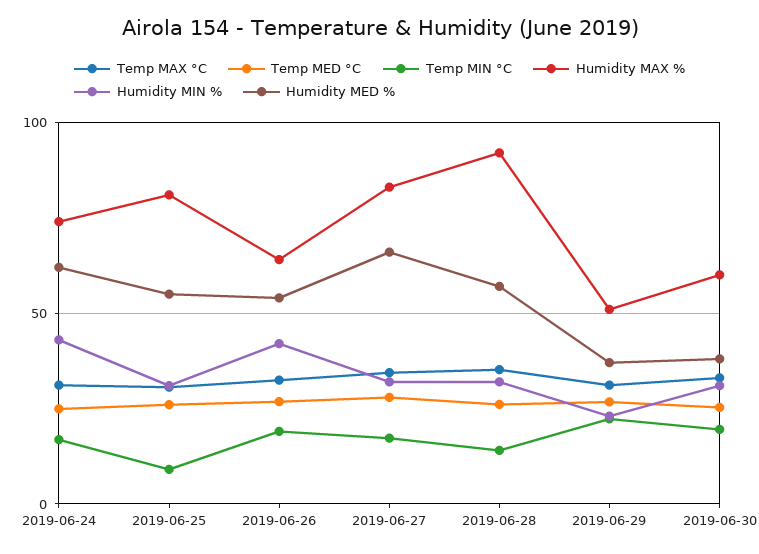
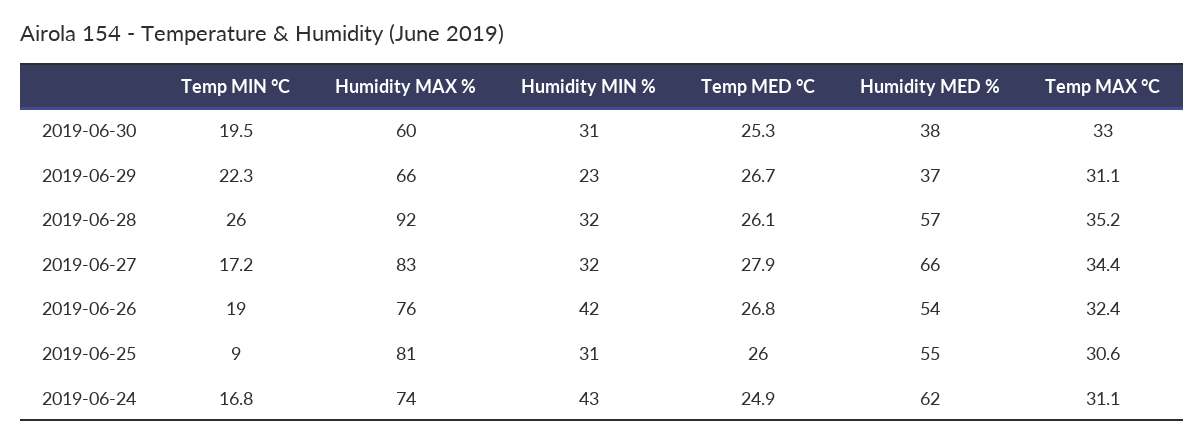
  {
    "Temp MAX °C": {
      "2019-06-24": 31.1,
      "2019-06-25": 30.6,
      "2019-06-26": 32.4,
      "2019-06-27": 34.4,
      "2019-06-28": 35.2,
      "2019-06-29": 31.1,
      "2019-06-30": 33
    },
    "Temp MED °C": {
      "2019-06-24": 24.9,
      "2019-06-25": 26,
      "2019-06-26": 26.8,
      "2019-06-27": 27.9,
      "2019-06-28": 26.1,
      "2019-06-29": 26.7,
      "2019-06-30": 25.3
    },
    "Temp MIN °C": {
      "2019-06-24": 16.8,
      "2019-06-25": 9,
      "2019-06-26": 19,
      "2019-06-27": 17.2,
-     "2019-06-28": 15,
+     "2019-06-28": 26,
      "2019-06-29": 22.3,
      "2019-06-30": 19.5
    },
    "Humidity MAX %": {
      "2019-06-24": 74,
      "2019-06-25": 81,
-     "2019-06-26": 65,
+     "2019-06-26": 76,
      "2019-06-27": 83,
      "2019-06-28": 92,
-     "2019-06-29": 50,
+     "2019-06-29": 66,
      "2019-06-30": 60
    },
    "Humidity MIN %": {
      "2019-06-24": 43,
      "2019-06-25": 31,
      "2019-06-26": 42,
      "2019-06-27": 32,
      "2019-06-28": 32,
      "2019-06-29": 23,
      "2019-06-30": 31
    },
    "Humidity MED %": {
      "2019-06-24": 62,
      "2019-06-25": 55,
      "2019-06-26": 54,
      "2019-06-27": 66,
      "2019-06-28": 57,
      "2019-06-29": 37,
      "2019-06-30": 38
    }
  }

